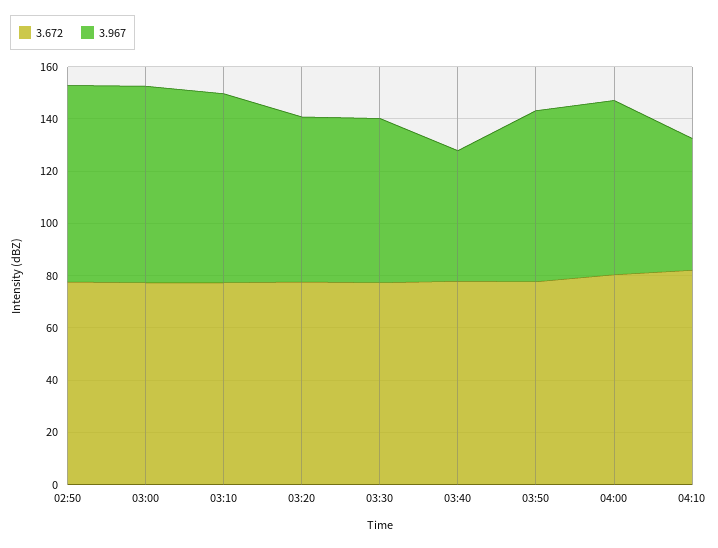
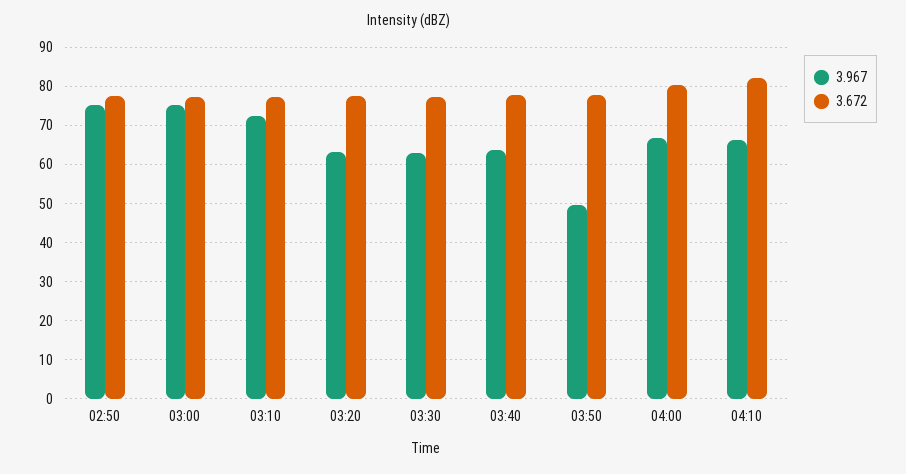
  {
    "3.672": {
      "02:50": 78,
      "03:00": 78,
      "03:10": 78,
      "03:20": 78,
      "03:30": 78,
      "03:40": 78,
      "03:50": 78,
      "04:00": 80,
      "04:10": 82
    },
    "3.967": {
      "02:50": 76,
      "03:00": 76,
      "03:10": 72,
      "03:20": 64,
      "03:30": 62,
-     "03:40": 50,
+     "03:40": 64,
-     "03:50": 65,
+     "03:50": 50,
      "04:00": 66,
-     "04:10": 50
+     "04:10": 66
    }
  }

